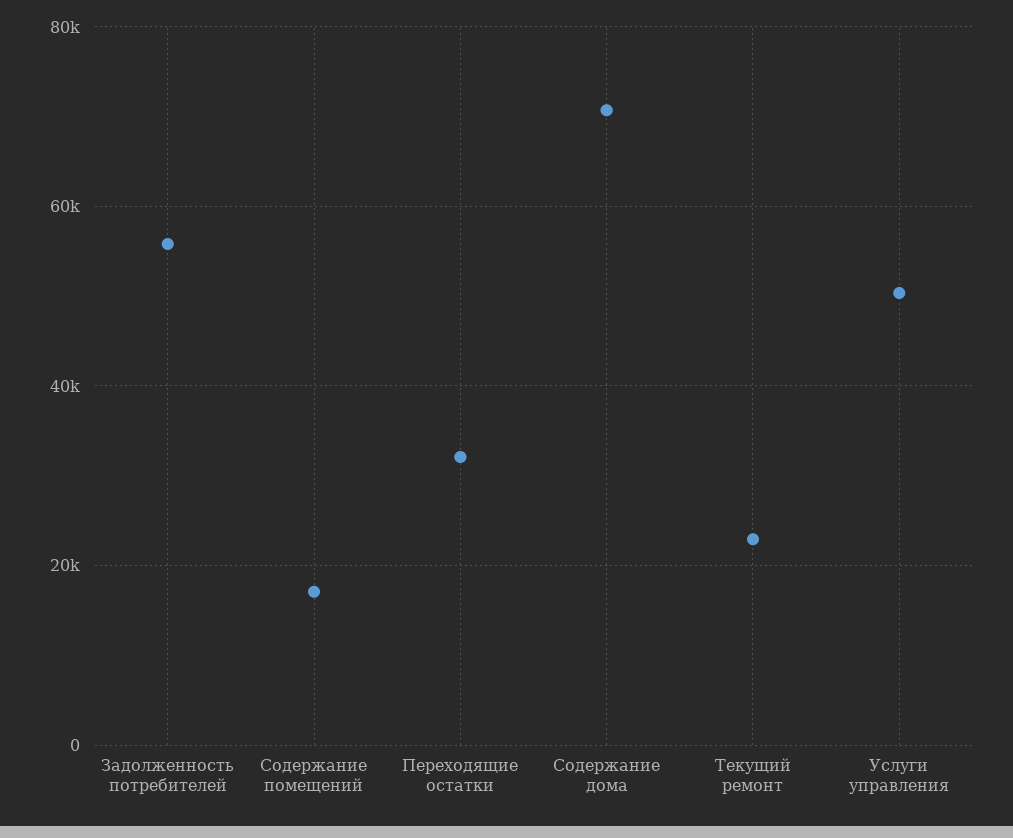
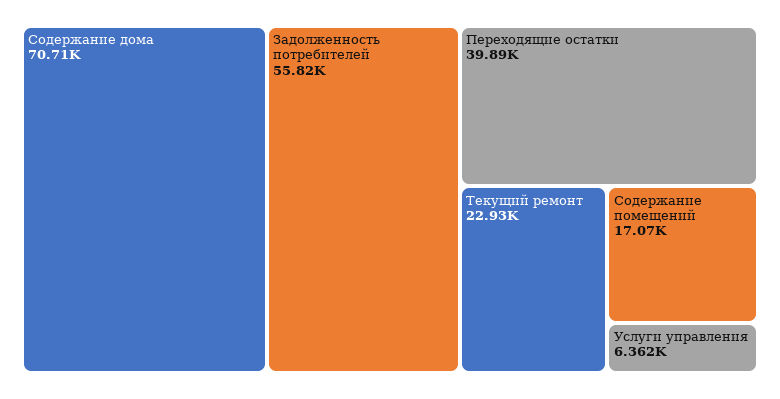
  {
    "Задолженность потребителей": 55820,
    "Содержание помещений": 17070,
-   "Переходящие остатки": 32000,
+   "Переходящие остатки": 39890,
    "Содержание дома": 70710,
    "Текущий ремонт": 22930,
-   "Услуги управления": 50000
+   "Услуги управления": 6362
  }

